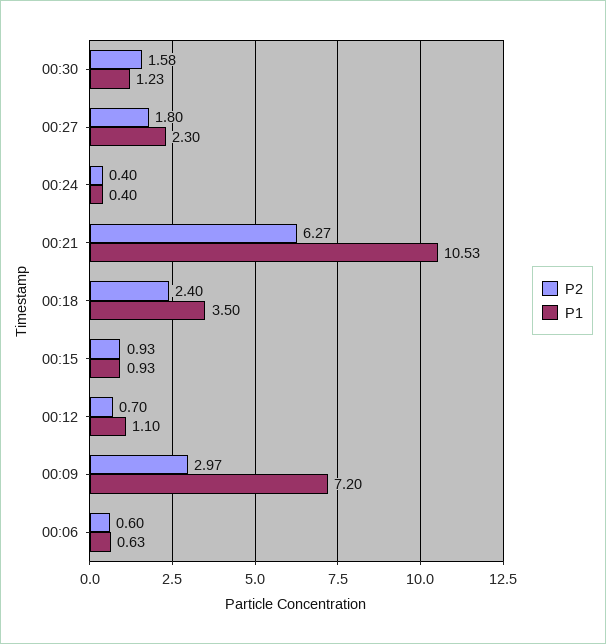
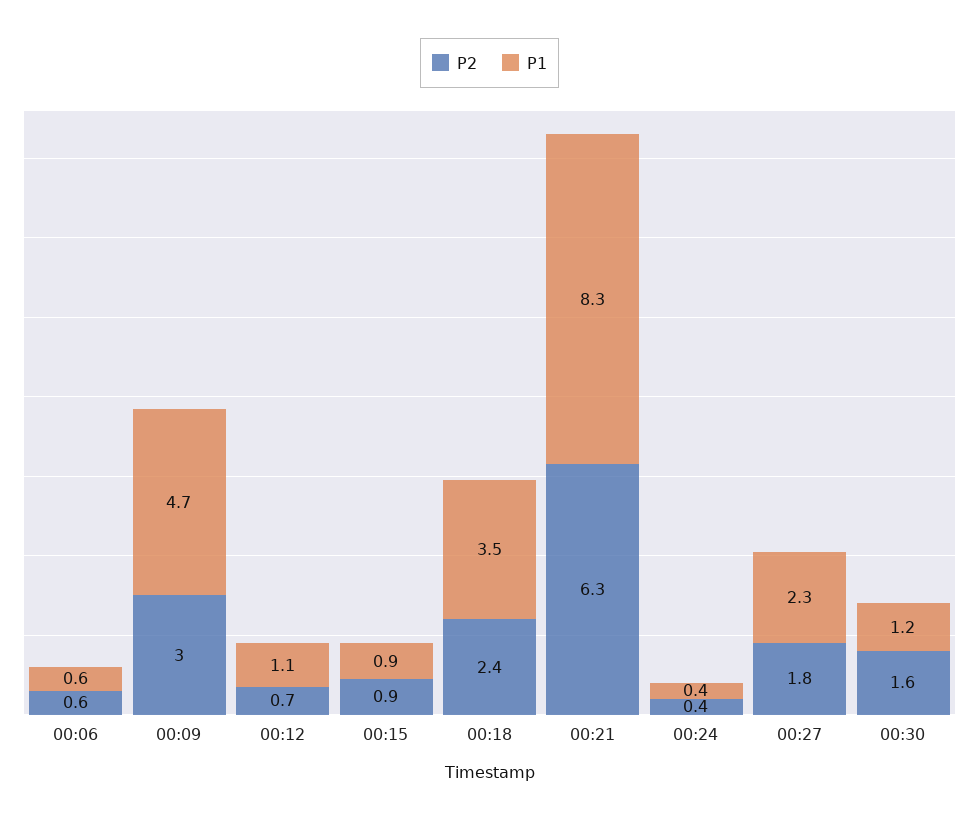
  {
    "P2": {
      "00:30": 1.58,
      "00:27": 1.8,
      "00:24": 0.4,
      "00:21": 6.27,
      "00:18": 2.4,
      "00:15": 0.93,
      "00:12": 0.7,
      "00:09": 2.97,
      "00:06": 0.6
    },
    "P1": {
      "00:30": 1.23,
      "00:27": 2.3,
      "00:24": 0.4,
-     "00:21": 10.53,
+     "00:21": 8.3,
      "00:18": 3.5,
      "00:15": 0.93,
      "00:12": 1.1,
-     "00:09": 7.2,
+     "00:09": 4.7,
      "00:06": 0.63
    }
  }

